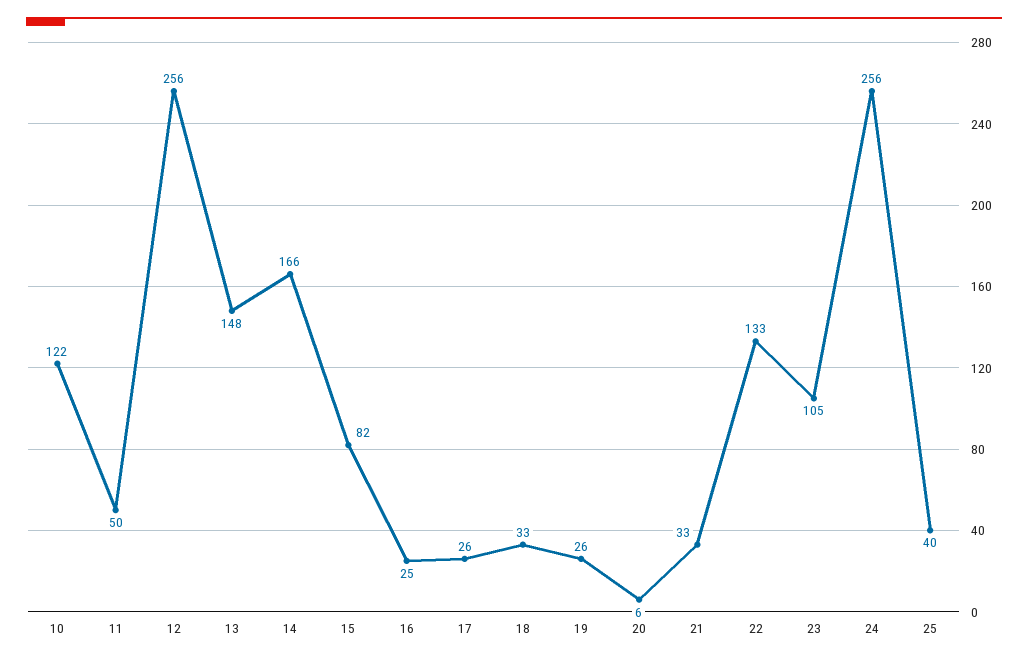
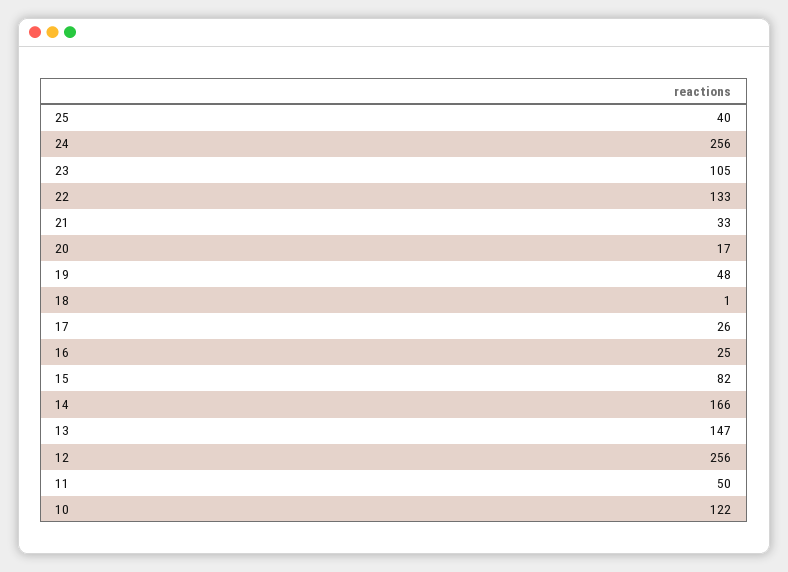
  {
    "10": 122,
    "11": 50,
    "12": 256,
-   "13": 148,
+   "13": 147,
    "14": 166,
    "15": 82,
    "16": 25,
    "17": 26,
-   "18": 33,
+   "18": 1,
-   "19": 26,
+   "19": 48,
-   "20": 6,
+   "20": 17,
    "21": 33,
    "22": 133,
    "23": 105,
    "24": 256,
    "25": 40
  }

